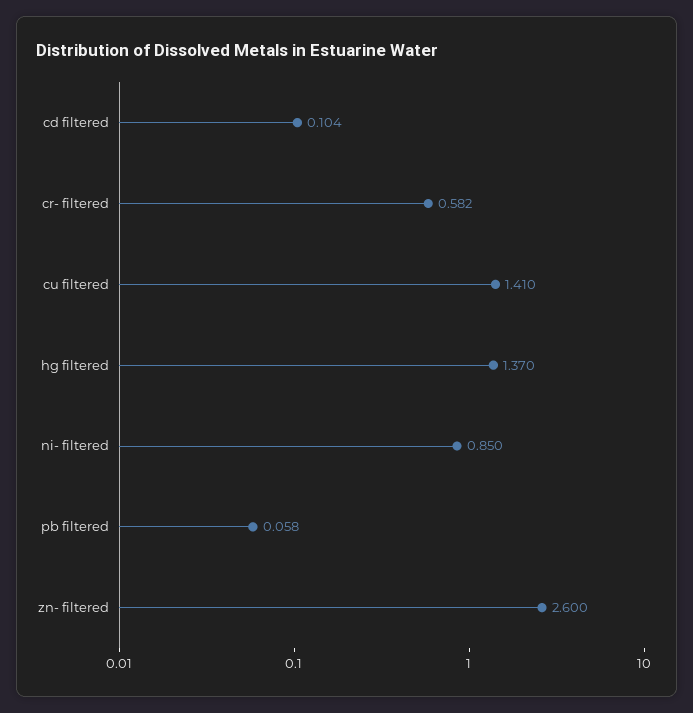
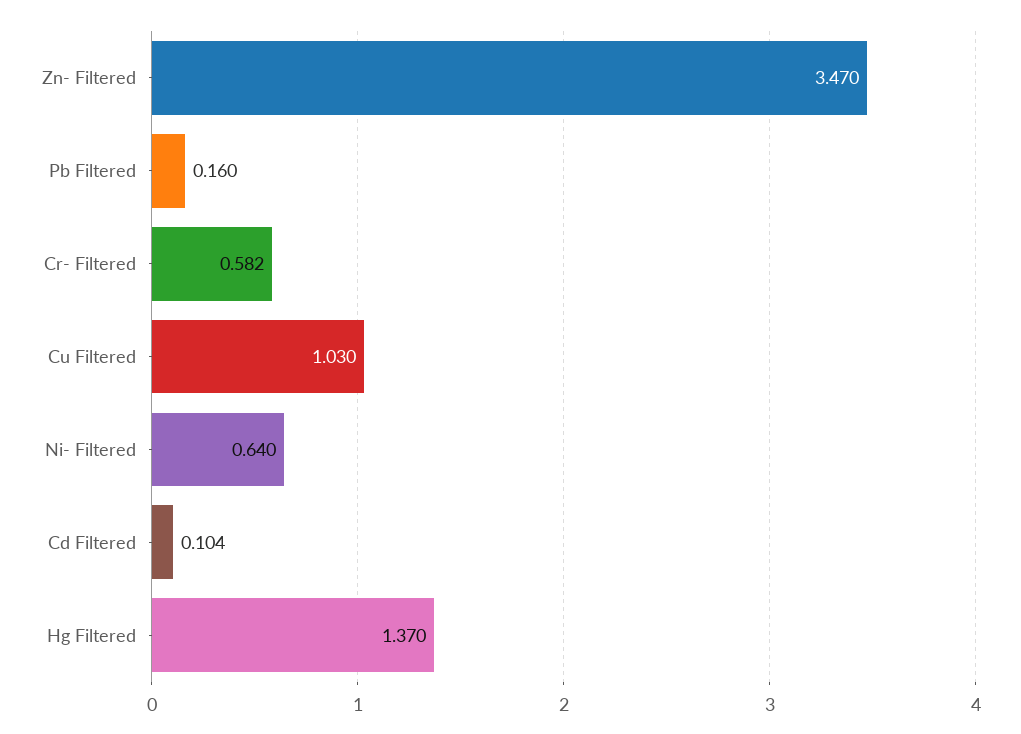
  {
    "cd filtered": 0.104,
    "cr- filtered": 0.582,
-   "cu filtered": 1.41,
+   "cu filtered": 1.03,
    "hg filtered": 1.37,
-   "ni- filtered": 0.85,
+   "ni- filtered": 0.64,
-   "pb filtered": 0.058,
+   "pb filtered": 0.16,
-   "zn- filtered": 2.6
+   "zn- filtered": 3.47
  }

